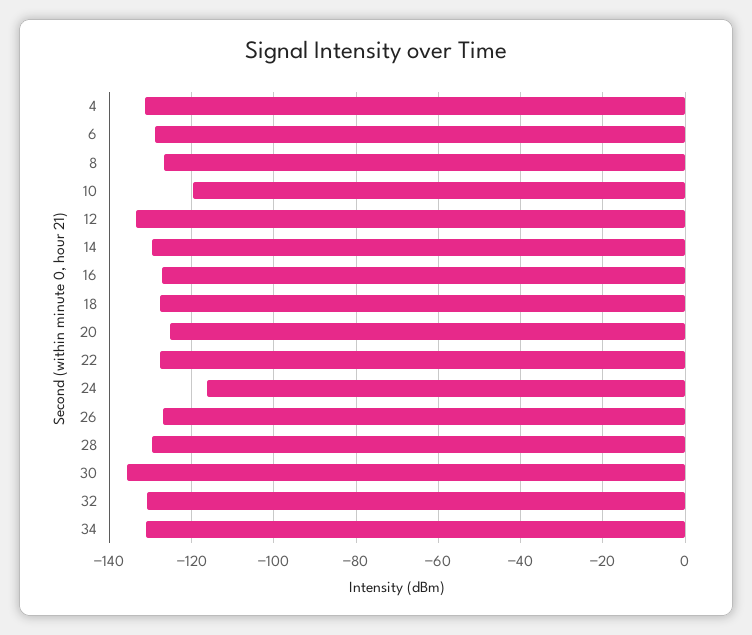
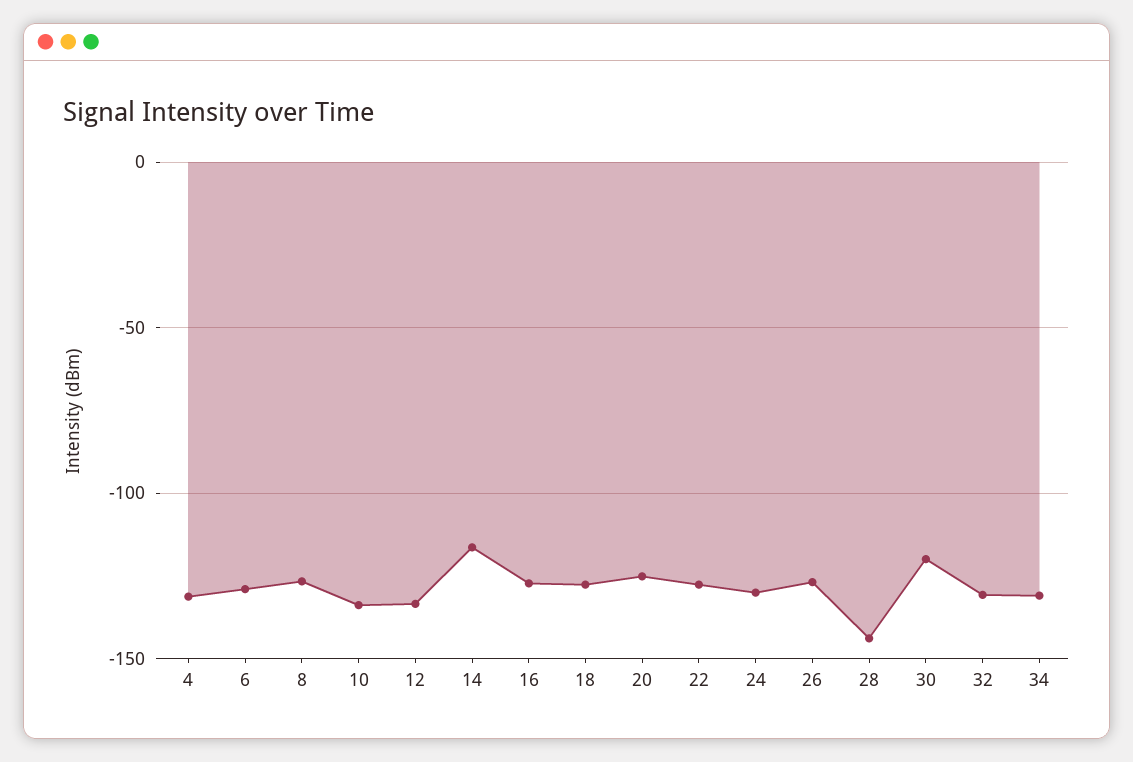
  {
    "4": -132,
    "6": -130,
    "8": -126,
-   "10": -120,
+   "10": -135,
    "12": -134,
-   "14": -130,
+   "14": -115,
    "16": -128,
    "18": -128,
    "20": -126,
    "22": -128,
-   "24": -116,
+   "24": -130,
    "26": -126,
-   "28": -130,
+   "28": -145,
-   "30": -136,
+   "30": -120,
    "32": -130,
    "34": -132
  }

